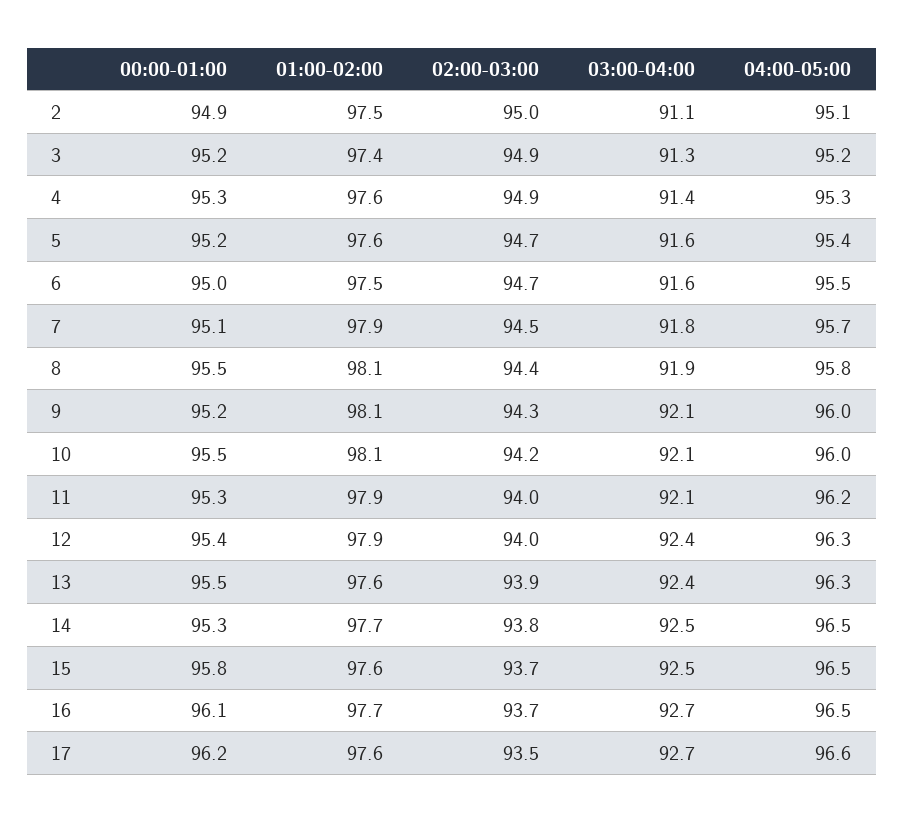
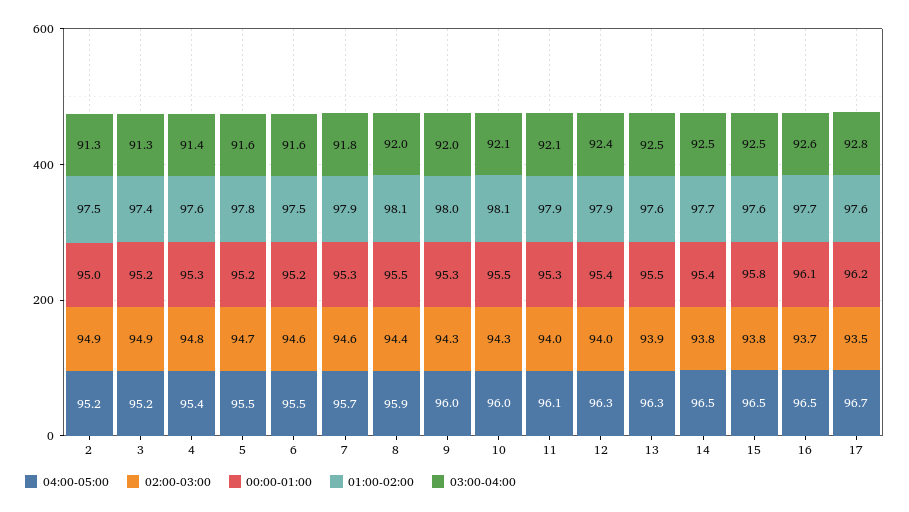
  {
    "00:00-01:00": {
-     "2": 94.9,
+     "2": 95,
      "3": 95.2,
      "4": 95.3,
      "5": 95.2,
-     "6": 95,
+     "6": 95.2,
-     "7": 95.1,
+     "7": 95.3,
      "8": 95.5,
-     "9": 95.2,
+     "9": 95.3,
      "10": 95.5,
      "11": 95.3,
      "12": 95.4,
      "13": 95.5,
-     "14": 95.3,
+     "14": 95.4,
      "15": 95.8,
      "16": 96.1,
      "17": 96.2
    },
    "01:00-02:00": {
      "2": 97.5,
      "3": 97.4,
      "4": 97.6,
-     "5": 97.6,
+     "5": 97.8,
      "6": 97.5,
      "7": 97.9,
      "8": 98.1,
-     "9": 98.1,
+     "9": 98,
      "10": 98.1,
      "11": 97.9,
      "12": 97.9,
      "13": 97.6,
      "14": 97.7,
      "15": 97.6,
      "16": 97.7,
      "17": 97.6
    },
    "02:00-03:00": {
-     "2": 95,
+     "2": 94.9,
      "3": 94.9,
-     "4": 94.9,
+     "4": 94.8,
      "5": 94.7,
-     "6": 94.7,
+     "6": 94.6,
-     "7": 94.5,
+     "7": 94.6,
      "8": 94.4,
      "9": 94.3,
-     "10": 94.2,
+     "10": 94.3,
      "11": 94,
      "12": 94,
      "13": 93.9,
      "14": 93.8,
-     "15": 93.7,
+     "15": 93.8,
      "16": 93.7,
      "17": 93.5
    },
    "03:00-04:00": {
-     "2": 91.1,
+     "2": 91.3,
      "3": 91.3,
      "4": 91.4,
      "5": 91.6,
      "6": 91.6,
      "7": 91.8,
-     "8": 91.9,
+     "8": 92,
-     "9": 92.1,
+     "9": 92,
      "10": 92.1,
      "11": 92.1,
      "12": 92.4,
-     "13": 92.4,
+     "13": 92.5,
      "14": 92.5,
      "15": 92.5,
-     "16": 92.7,
+     "16": 92.6,
-     "17": 92.7
+     "17": 92.8
    },
    "04:00-05:00": {
-     "2": 95.1,
+     "2": 95.2,
      "3": 95.2,
-     "4": 95.3,
+     "4": 95.4,
-     "5": 95.4,
+     "5": 95.5,
      "6": 95.5,
      "7": 95.7,
-     "8": 95.8,
+     "8": 95.9,
      "9": 96,
      "10": 96,
-     "11": 96.2,
+     "11": 96.1,
      "12": 96.3,
      "13": 96.3,
      "14": 96.5,
      "15": 96.5,
      "16": 96.5,
-     "17": 96.6
+     "17": 96.7
    }
  }

